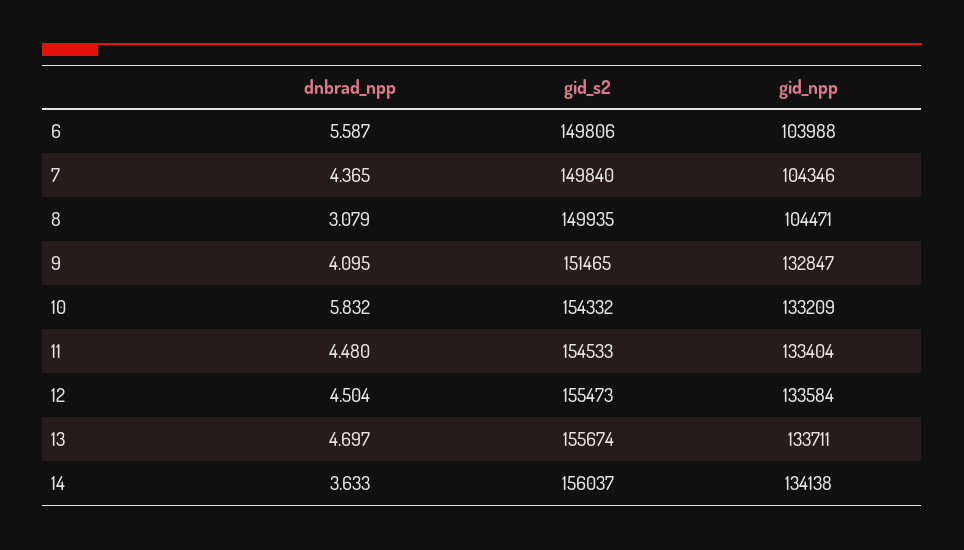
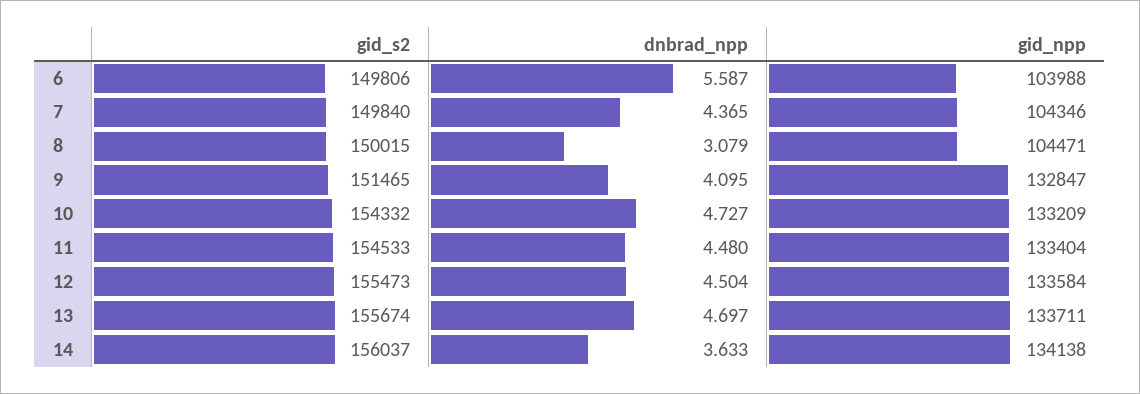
  {
    "dnbrad_npp": {
      "6": 5.587,
      "7": 4.365,
      "8": 3.079,
      "9": 4.095,
-     "10": 5.832,
+     "10": 4.727,
      "11": 4.48,
      "12": 4.504,
      "13": 4.697,
      "14": 3.633
    },
    "gid_s2": {
      "6": 149806,
      "7": 149840,
-     "8": 149935,
+     "8": 150015,
      "9": 151465,
      "10": 154332,
      "11": 154533,
      "12": 155473,
      "13": 155674,
      "14": 156037
    },
    "gid_npp": {
      "6": 103988,
      "7": 104346,
      "8": 104471,
      "9": 132847,
      "10": 133209,
      "11": 133404,
      "12": 133584,
      "13": 133711,
      "14": 134138
    }
  }

